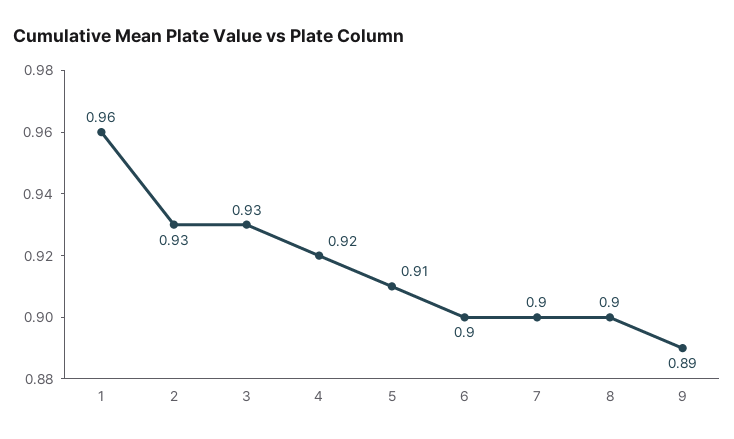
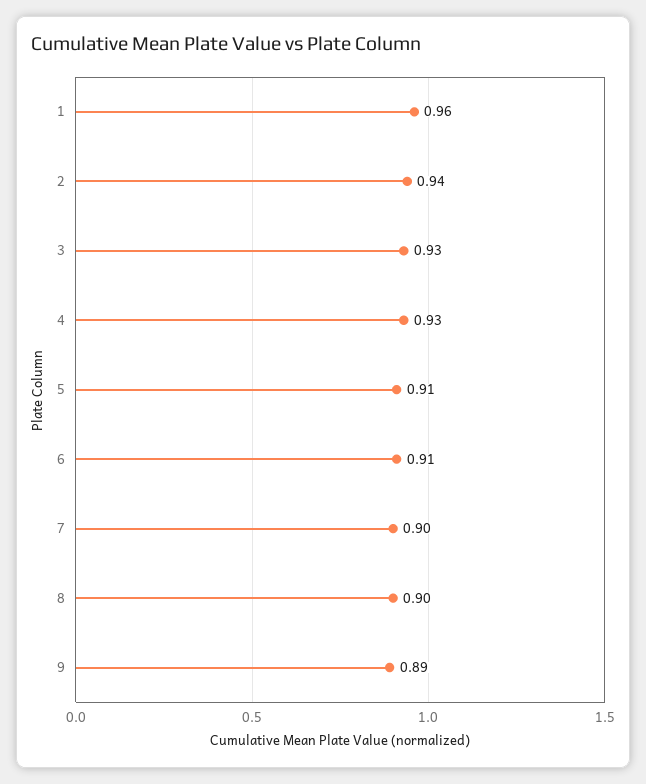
  {
    "1": 0.96,
-   "2": 0.93,
+   "2": 0.94,
    "3": 0.93,
-   "4": 0.92,
+   "4": 0.93,
    "5": 0.91,
-   "6": 0.9,
+   "6": 0.91,
    "7": 0.9,
    "8": 0.9,
    "9": 0.89
  }

